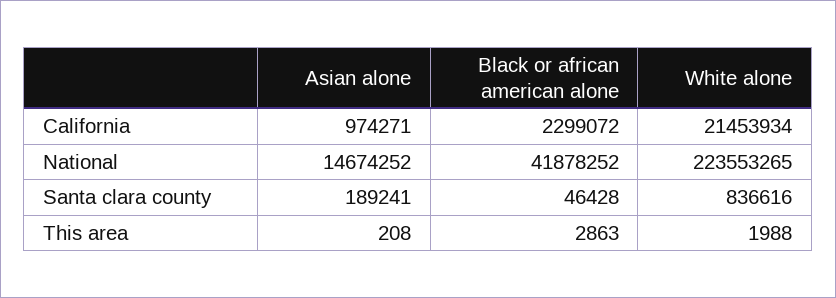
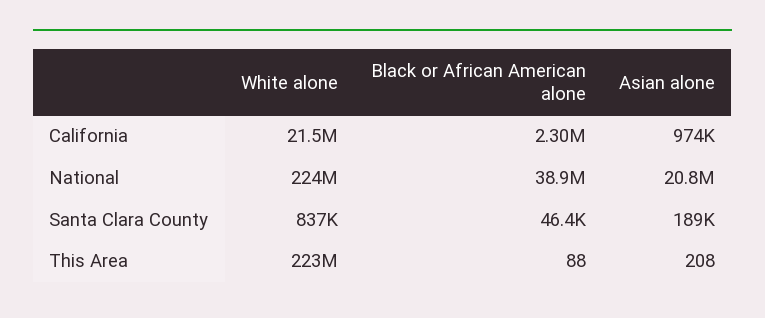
  {
    "Asian alone": {
      "California": 974271,
-     "National": 14674252,
+     "National": 20800000,
      "Santa clara county": 189241,
      "This area": 208
    },
    "Black or african american alone": {
      "California": 2299072,
-     "National": 41878252,
+     "National": 38900000,
      "Santa clara county": 46428,
-     "This area": 2863
+     "This area": 88
    },
    "White alone": {
      "California": 21453934,
      "National": 223553265,
      "Santa clara county": 836616,
-     "This area": 1988
+     "This area": 223000000
    }
  }

